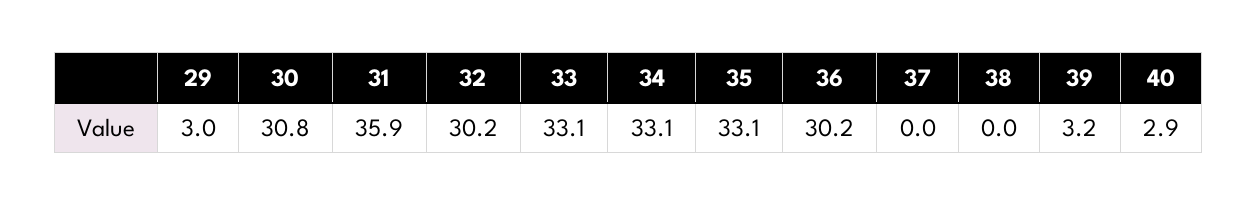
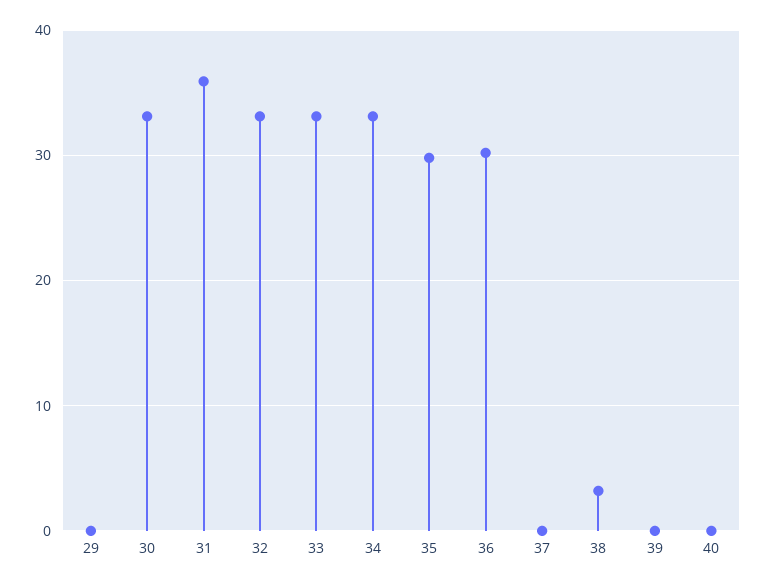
  {
-   "29": 3,
+   "29": 0,
-   "30": 30.8,
+   "30": 33,
    "31": 35.9,
-   "32": 30.2,
+   "32": 33,
    "33": 33.1,
    "34": 33.1,
-   "35": 33.1,
+   "35": 30,
    "36": 30.2,
    "37": 0,
-   "38": 0,
+   "38": 3,
-   "39": 3.2,
+   "39": 0,
-   "40": 2.9
+   "40": 0
  }

